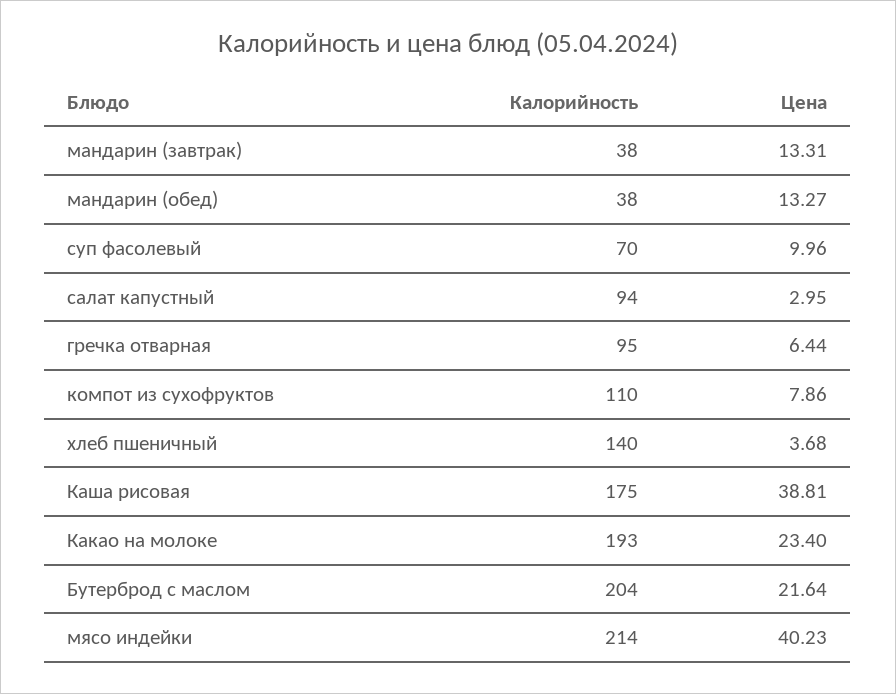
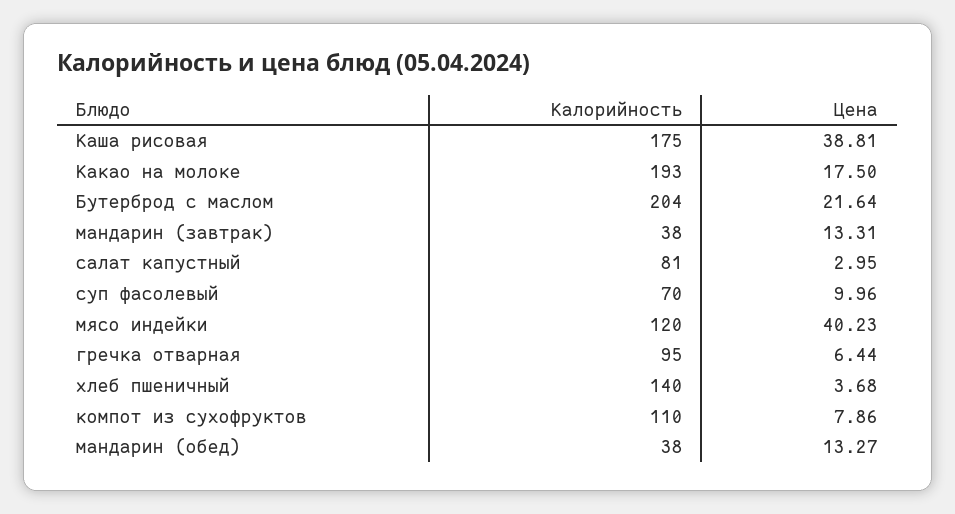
  {
    "Калорийность": {
      "мандарин (завтрак)": 38,
      "мандарин (обед)": 38,
      "суп фасолевый": 70,
-     "салат капустный": 94,
+     "салат капустный": 81,
      "гречка отварная": 95,
      "компот из сухофруктов": 110,
      "хлеб пшеничный": 140,
      "Каша рисовая": 175,
      "Какао на молоке": 193,
      "Бутерброд с маслом": 204,
-     "мясо индейки": 214
+     "мясо индейки": 120
    },
    "Цена": {
      "мандарин (завтрак)": 13.31,
      "мандарин (обед)": 13.27,
      "суп фасолевый": 9.96,
      "салат капустный": 2.95,
      "гречка отварная": 6.44,
      "компот из сухофруктов": 7.86,
      "хлеб пшеничный": 3.68,
      "Каша рисовая": 38.81,
-     "Какао на молоке": 23.4,
+     "Какао на молоке": 17.5,
      "Бутерброд с маслом": 21.64,
      "мясо индейки": 40.23
    }
  }

